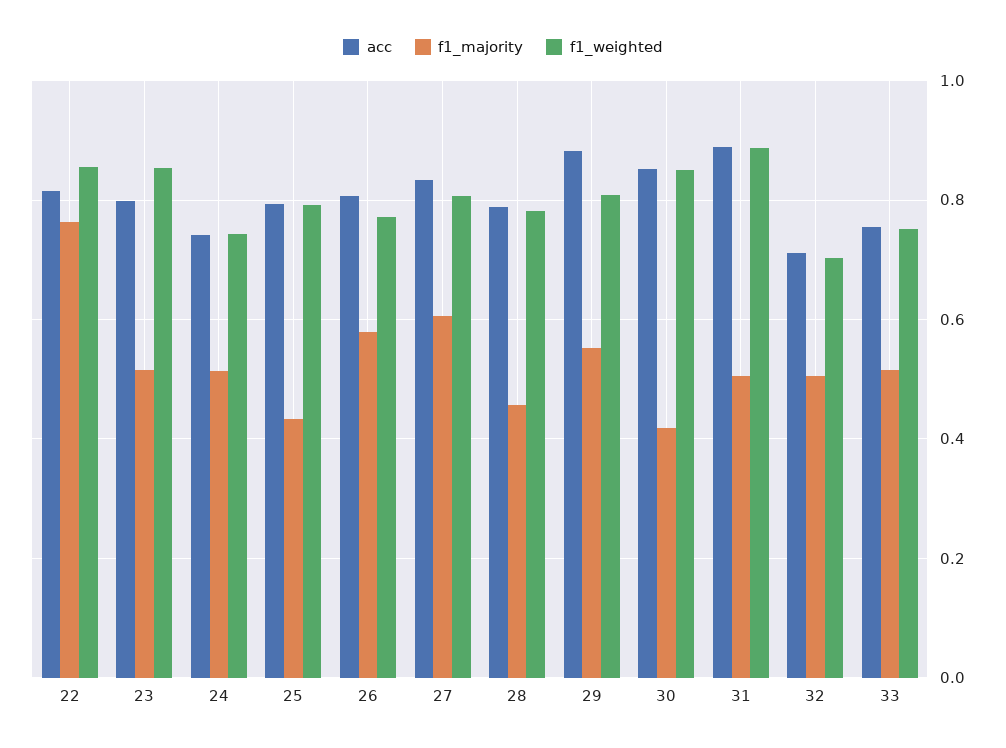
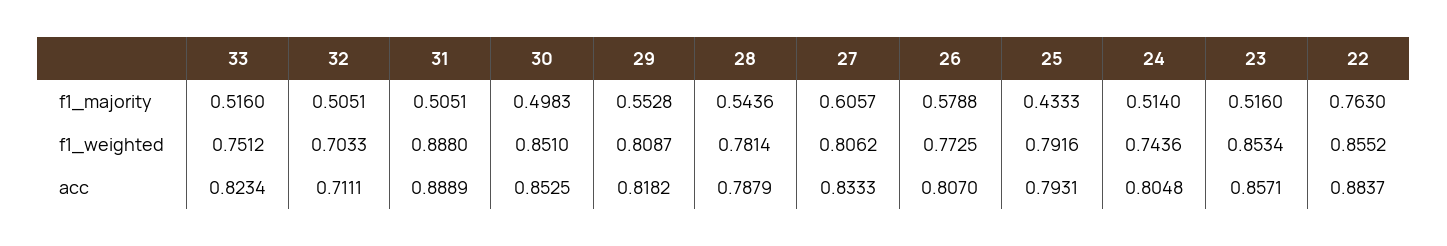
  {
    "acc": {
-     "22": 0.82,
+     "22": 0.8837,
-     "23": 0.8,
+     "23": 0.8571,
-     "24": 0.74,
+     "24": 0.8048,
      "25": 0.7931,
      "26": 0.807,
      "27": 0.8333,
      "28": 0.7879,
-     "29": 0.88,
+     "29": 0.8182,
      "30": 0.8525,
      "31": 0.8889,
      "32": 0.7111,
-     "33": 0.76
+     "33": 0.8234
    },
    "f1_majority": {
      "22": 0.763,
      "23": 0.516,
      "24": 0.514,
      "25": 0.4333,
      "26": 0.5788,
      "27": 0.6057,
-     "28": 0.46,
+     "28": 0.5436,
      "29": 0.5528,
-     "30": 0.42,
+     "30": 0.4983,
      "31": 0.5051,
      "32": 0.5051,
      "33": 0.516
    },
    "f1_weighted": {
      "22": 0.8552,
      "23": 0.8534,
      "24": 0.7436,
      "25": 0.7916,
      "26": 0.7725,
      "27": 0.8062,
      "28": 0.7814,
      "29": 0.8087,
      "30": 0.851,
      "31": 0.888,
      "32": 0.7033,
      "33": 0.7512
    }
  }

